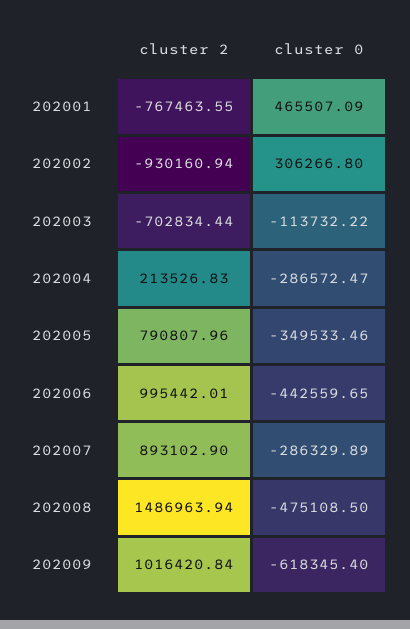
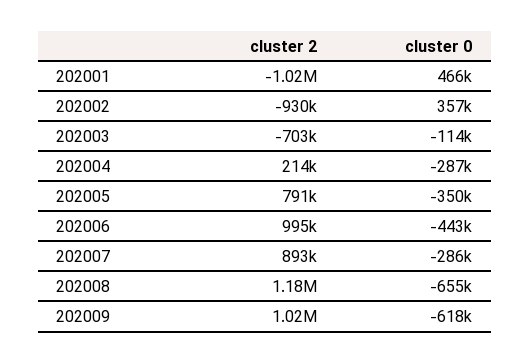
  {
    "cluster 2": {
-     "202001": -767463.55,
+     "202001": -1020000,
      "202002": -930160.94,
      "202003": -702834.44,
      "202004": 213526.83,
      "202005": 790807.96,
      "202006": 995442.01,
      "202007": 893102.9,
-     "202008": 1486963.94,
+     "202008": 1180000,
      "202009": 1016420.84
    },
    "cluster 0": {
      "202001": 465507.09,
-     "202002": 306266.8,
+     "202002": 357000,
      "202003": -113732.22,
      "202004": -286572.47,
      "202005": -349533.46,
      "202006": -442559.65,
      "202007": -286329.89,
-     "202008": -475108.5,
+     "202008": -655000,
      "202009": -618345.4
    }
  }

